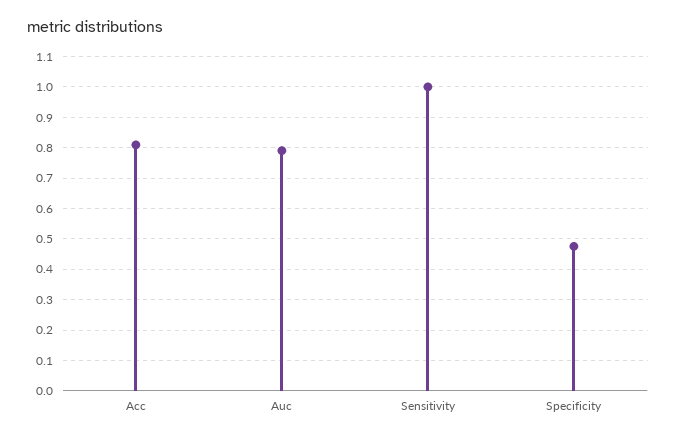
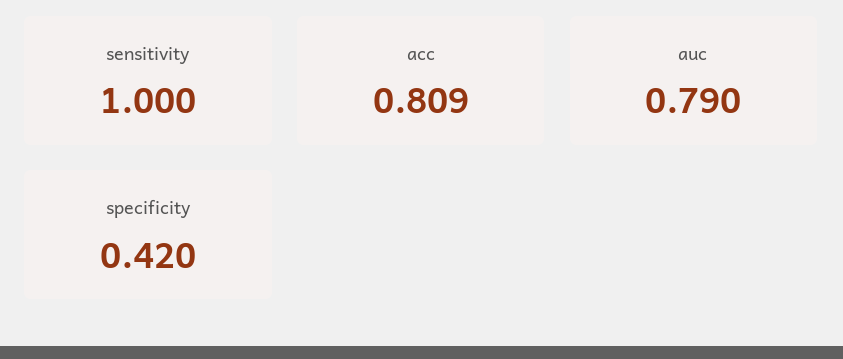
  {
    "Acc": 0.809,
    "Auc": 0.79,
    "Sensitivity": 1,
-   "Specificity": 0.48
+   "Specificity": 0.42
  }

